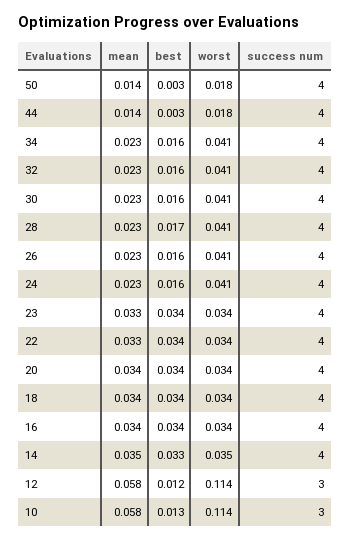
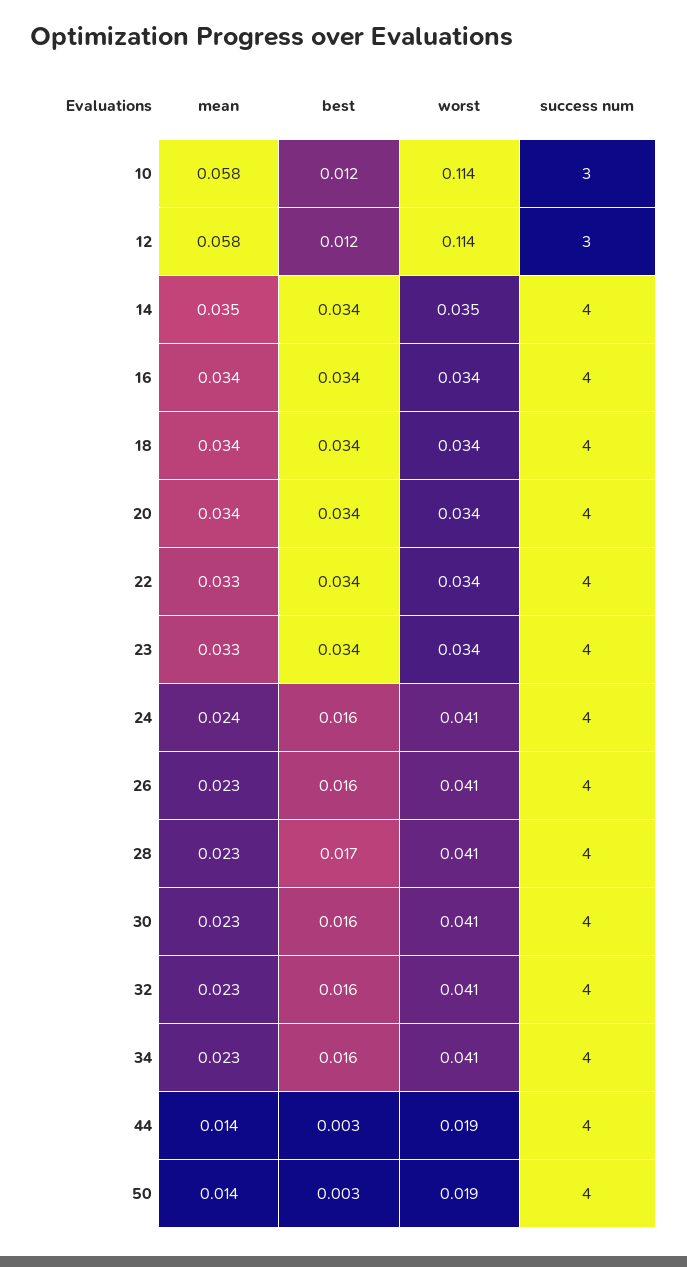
  {
    "mean": {
      "50": 0.014,
      "44": 0.014,
      "34": 0.023,
      "32": 0.023,
      "30": 0.023,
      "28": 0.023,
      "26": 0.023,
-     "24": 0.023,
+     "24": 0.024,
      "23": 0.033,
      "22": 0.033,
      "20": 0.034,
      "18": 0.034,
      "16": 0.034,
      "14": 0.035,
      "12": 0.058,
      "10": 0.058
    },
    "best": {
      "50": 0.003,
      "44": 0.003,
      "34": 0.016,
      "32": 0.016,
      "30": 0.016,
      "28": 0.017,
      "26": 0.016,
      "24": 0.016,
      "23": 0.034,
      "22": 0.034,
      "20": 0.034,
      "18": 0.034,
      "16": 0.034,
-     "14": 0.033,
+     "14": 0.034,
      "12": 0.012,
-     "10": 0.013
+     "10": 0.012
    },
    "worst": {
-     "50": 0.018,
+     "50": 0.019,
-     "44": 0.018,
+     "44": 0.019,
      "34": 0.041,
      "32": 0.041,
      "30": 0.041,
      "28": 0.041,
      "26": 0.041,
      "24": 0.041,
      "23": 0.034,
      "22": 0.034,
      "20": 0.034,
      "18": 0.034,
      "16": 0.034,
      "14": 0.035,
      "12": 0.114,
      "10": 0.114
    },
    "success num": {
      "50": 4,
      "44": 4,
      "34": 4,
      "32": 4,
      "30": 4,
      "28": 4,
      "26": 4,
      "24": 4,
      "23": 4,
      "22": 4,
      "20": 4,
      "18": 4,
      "16": 4,
      "14": 4,
      "12": 3,
      "10": 3
    }
  }

